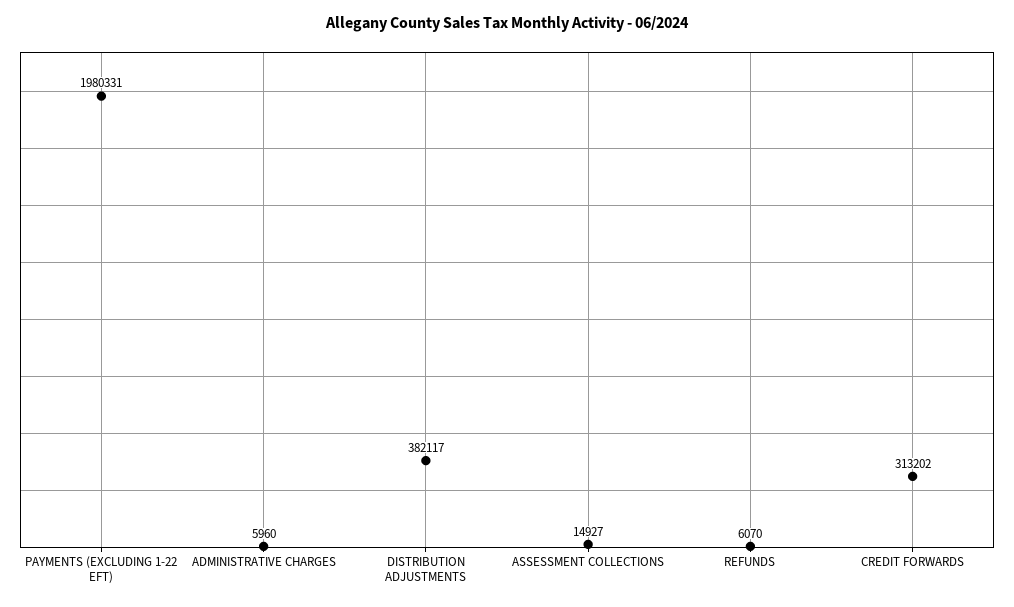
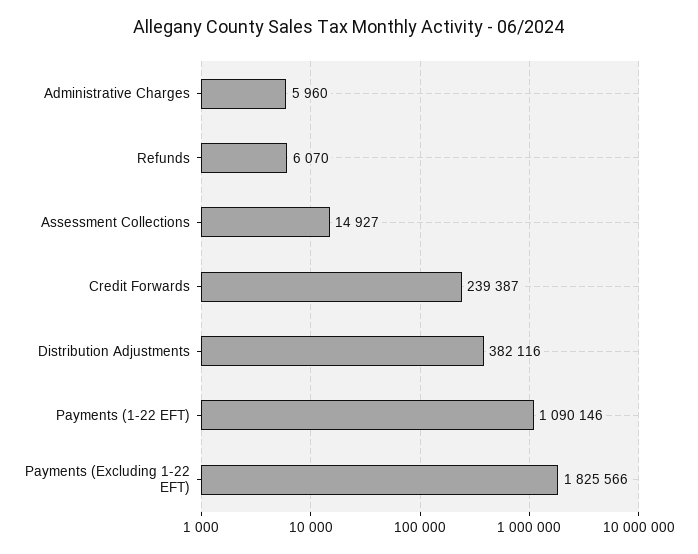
  {
-   "PAYMENTS (EXCLUDING 1-22 EFT)": 1980331,
+   "PAYMENTS (EXCLUDING 1-22 EFT)": 1825566,
    "ADMINISTRATIVE CHARGES": 5960,
-   "DISTRIBUTION ADJUSTMENTS": 382117,
+   "DISTRIBUTION ADJUSTMENTS": 382116,
    "ASSESSMENT COLLECTIONS": 14927,
    "REFUNDS": 6070,
-   "CREDIT FORWARDS": 313202
+   "CREDIT FORWARDS": 239387,
+   "Payments (1-22 EFT)": 1090146
  }

